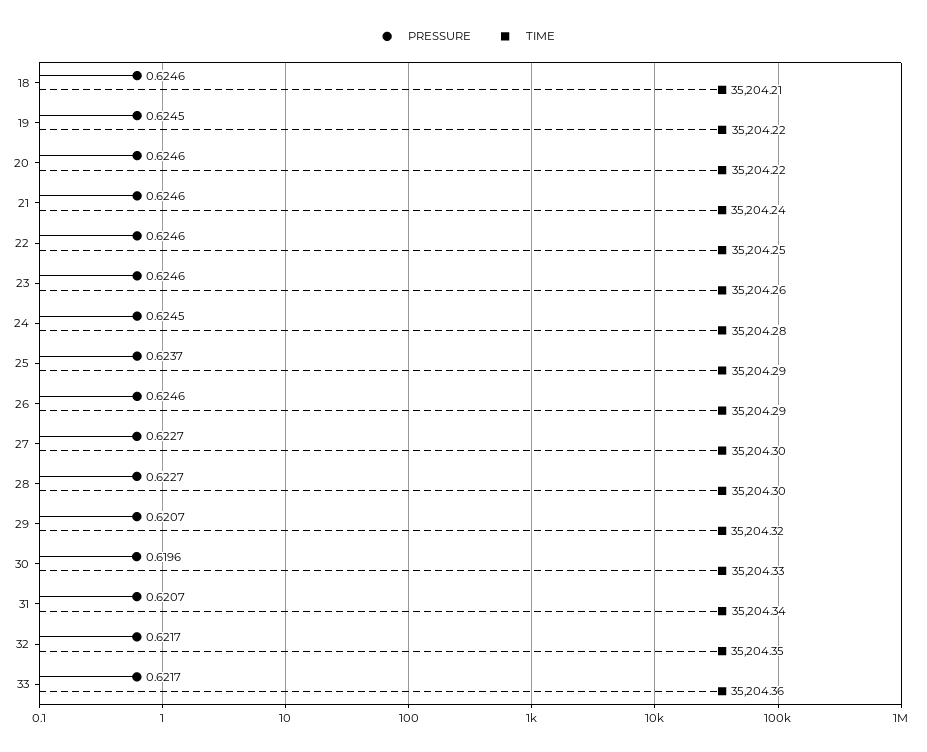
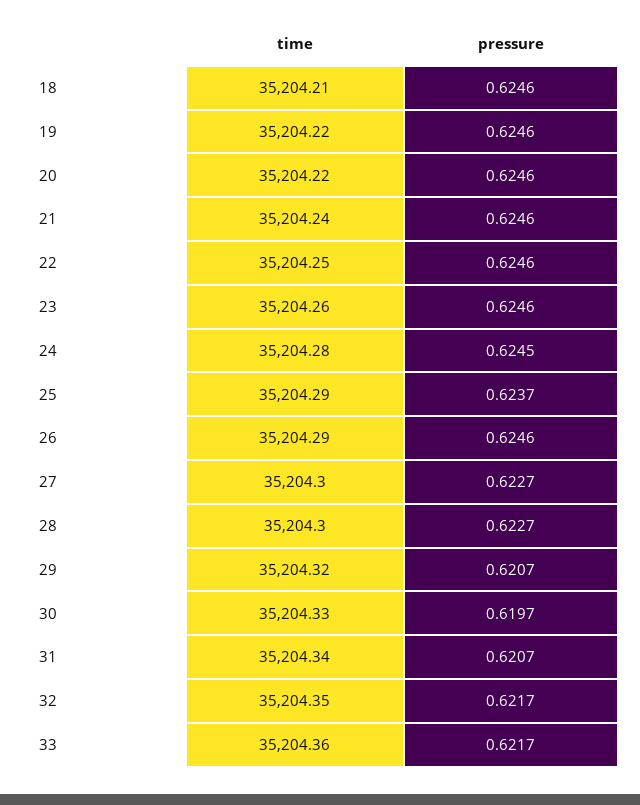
  {
    "PRESSURE": {
      "18": 0.6246,
-     "19": 0.6245,
+     "19": 0.6246,
      "20": 0.6246,
      "21": 0.6246,
      "22": 0.6246,
      "23": 0.6246,
      "24": 0.6245,
      "25": 0.6237,
      "26": 0.6246,
      "27": 0.6227,
      "28": 0.6227,
      "29": 0.6207,
-     "30": 0.6196,
+     "30": 0.6197,
      "31": 0.6207,
      "32": 0.6217,
      "33": 0.6217
    },
    "TIME": {
      "18": 35204.21,
      "19": 35204.22,
      "20": 35204.22,
      "21": 35204.24,
      "22": 35204.25,
      "23": 35204.26,
      "24": 35204.28,
      "25": 35204.29,
      "26": 35204.29,
      "27": 35204.3,
      "28": 35204.3,
      "29": 35204.32,
      "30": 35204.33,
      "31": 35204.34,
      "32": 35204.35,
      "33": 35204.36
    }
  }

